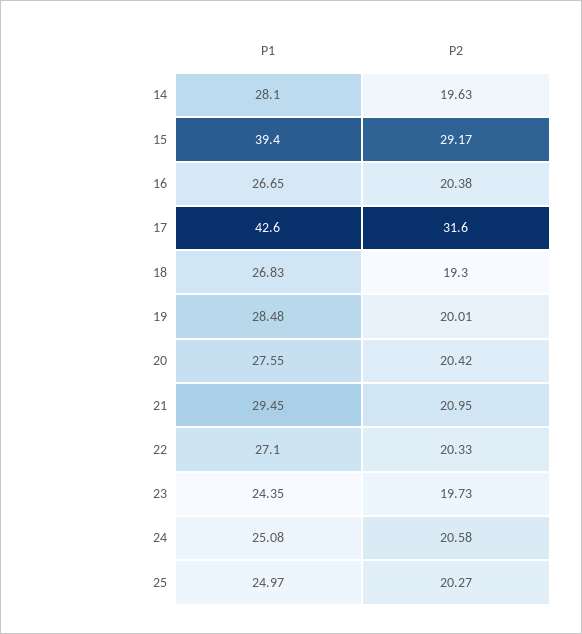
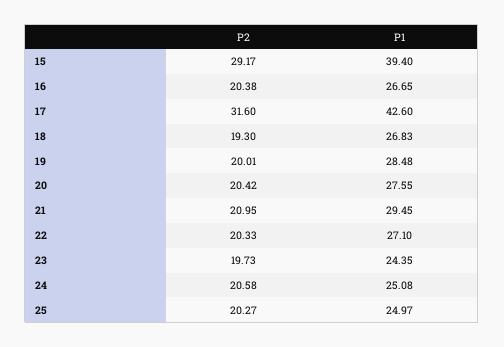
  {
    "P1": {
-     "14": 28.1,
      "15": 39.4,
      "16": 26.65,
      "17": 42.6,
      "18": 26.83,
      "19": 28.48,
      "20": 27.55,
      "21": 29.45,
      "22": 27.1,
      "23": 24.35,
      "24": 25.08,
      "25": 24.97
    },
    "P2": {
-     "14": 19.63,
      "15": 29.17,
      "16": 20.38,
      "17": 31.6,
      "18": 19.3,
      "19": 20.01,
      "20": 20.42,
      "21": 20.95,
      "22": 20.33,
      "23": 19.73,
      "24": 20.58,
      "25": 20.27
    }
  }

